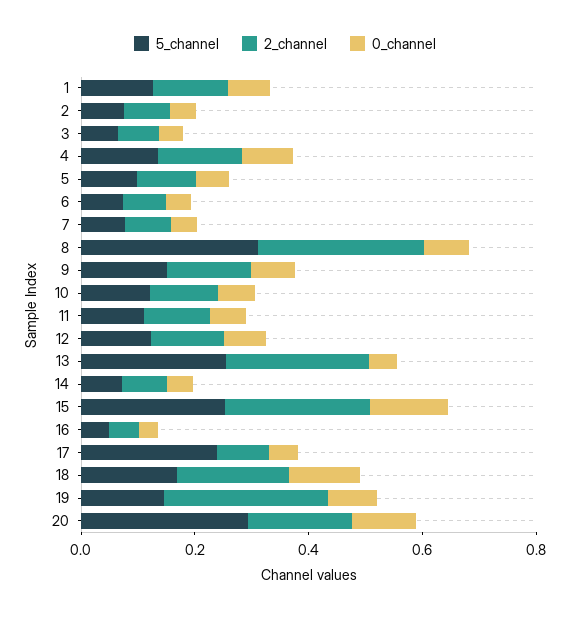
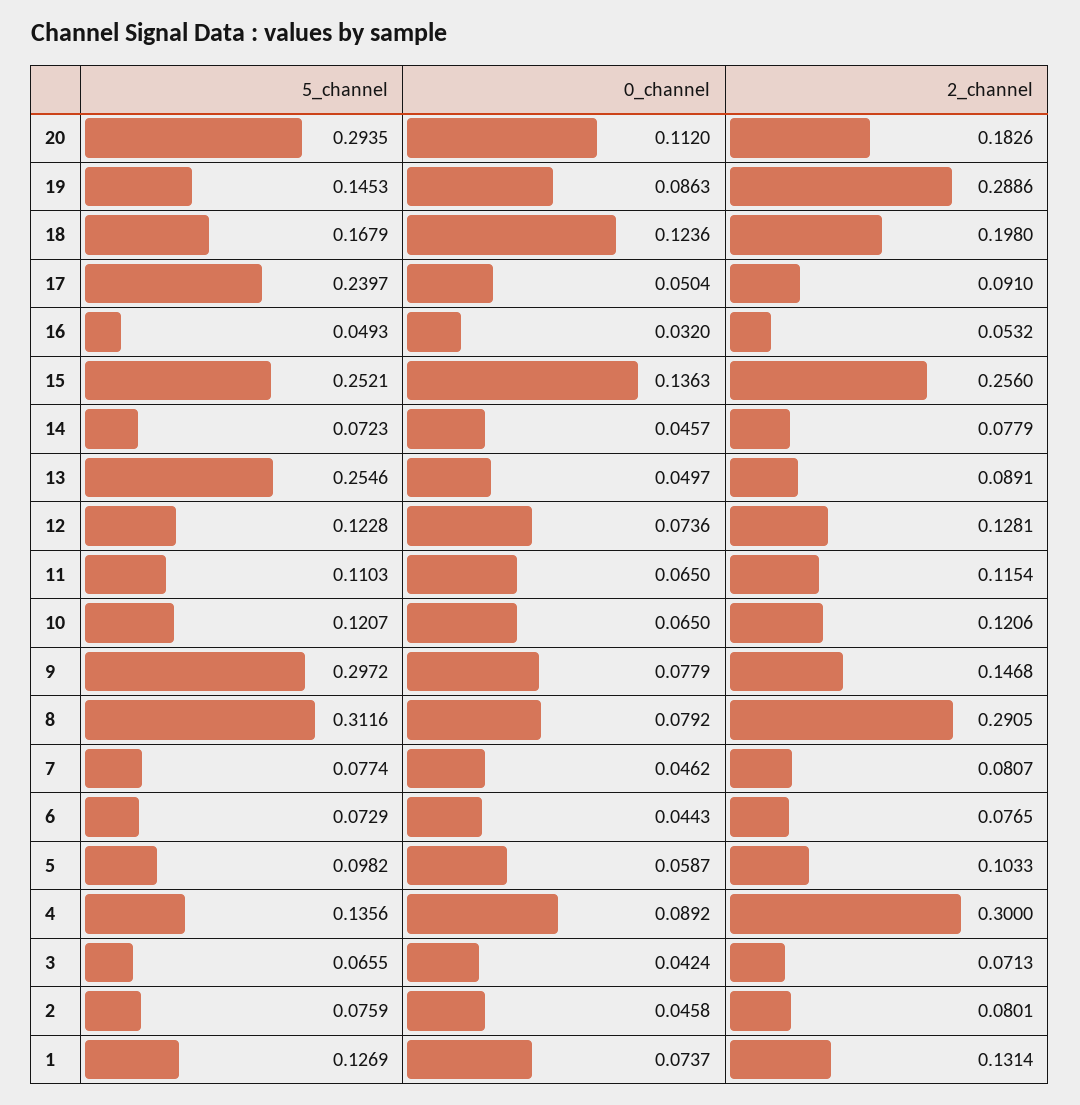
  {
    "5_channel": {
      "1": 0.1269,
      "2": 0.0759,
      "3": 0.0655,
      "4": 0.1356,
      "5": 0.0982,
      "6": 0.0729,
      "7": 0.0774,
      "8": 0.3116,
-     "9": 0.15,
+     "9": 0.2972,
      "10": 0.1207,
      "11": 0.1103,
      "12": 0.1228,
      "13": 0.2546,
      "14": 0.0723,
      "15": 0.2521,
      "16": 0.0493,
      "17": 0.2397,
      "18": 0.1679,
      "19": 0.1453,
      "20": 0.2935
    },
    "2_channel": {
      "1": 0.1314,
      "2": 0.0801,
      "3": 0.0713,
-     "4": 0.15,
+     "4": 0.3,
      "5": 0.1033,
      "6": 0.0765,
      "7": 0.0807,
      "8": 0.2905,
      "9": 0.1468,
      "10": 0.1206,
      "11": 0.1154,
      "12": 0.1281,
-     "13": 0.25,
+     "13": 0.0891,
      "14": 0.0779,
      "15": 0.256,
      "16": 0.0532,
      "17": 0.091,
      "18": 0.198,
      "19": 0.2886,
      "20": 0.1826
    },
    "0_channel": {
      "1": 0.0737,
      "2": 0.0458,
      "3": 0.0424,
      "4": 0.0892,
      "5": 0.0587,
      "6": 0.0443,
      "7": 0.0462,
      "8": 0.0792,
      "9": 0.0779,
      "10": 0.065,
      "11": 0.065,
      "12": 0.0736,
      "13": 0.0497,
      "14": 0.0457,
      "15": 0.1363,
      "16": 0.032,
      "17": 0.0504,
      "18": 0.1236,
      "19": 0.0863,
      "20": 0.112
    }
  }

